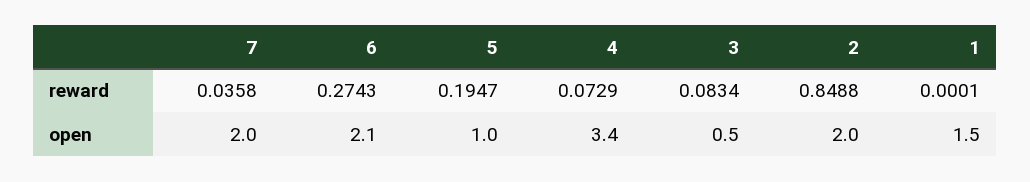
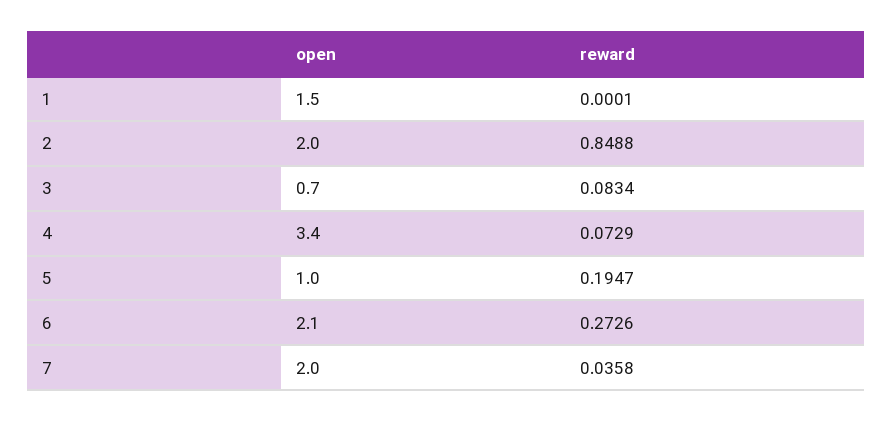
  {
    "7": {
      "reward": 0.0358,
      "open": 2
    },
    "6": {
-     "reward": 0.2743,
+     "reward": 0.2726,
      "open": 2.1
    },
    "5": {
      "reward": 0.1947,
      "open": 1
    },
    "4": {
      "reward": 0.0729,
      "open": 3.4
    },
    "3": {
      "reward": 0.0834,
-     "open": 0.5
+     "open": 0.7
    },
    "2": {
      "reward": 0.8488,
      "open": 2
    },
    "1": {
      "reward": 0.0001,
      "open": 1.5
    }
  }

